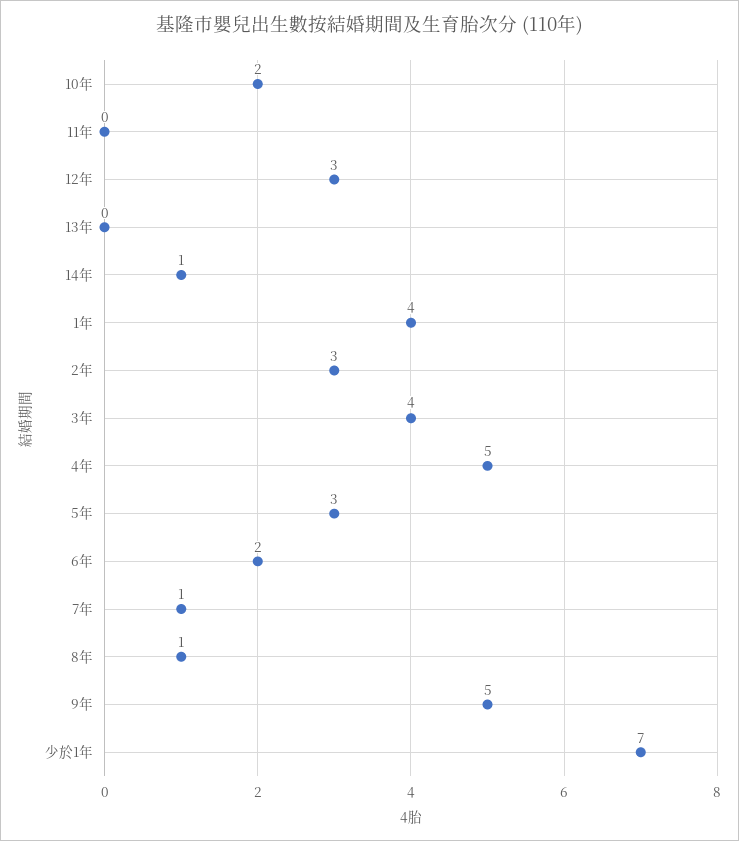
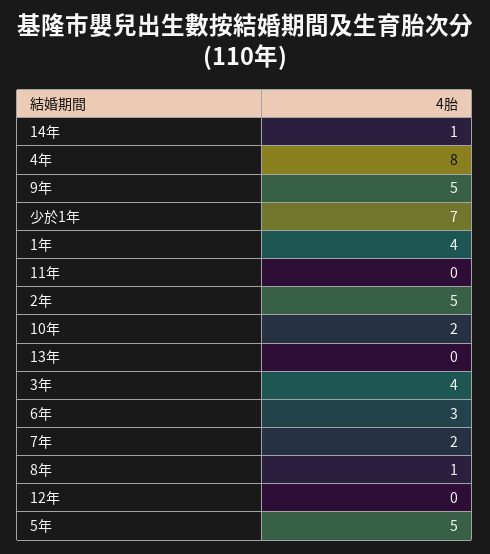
  {
    "10年": 2,
    "11年": 0,
-   "12年": 3,
+   "12年": 0,
    "13年": 0,
    "14年": 1,
    "1年": 4,
-   "2年": 3,
+   "2年": 5,
    "3年": 4,
-   "4年": 5,
+   "4年": 8,
-   "5年": 3,
+   "5年": 5,
-   "6年": 2,
+   "6年": 3,
-   "7年": 1,
+   "7年": 2,
    "8年": 1,
    "9年": 5,
    "少於1年": 7
  }

